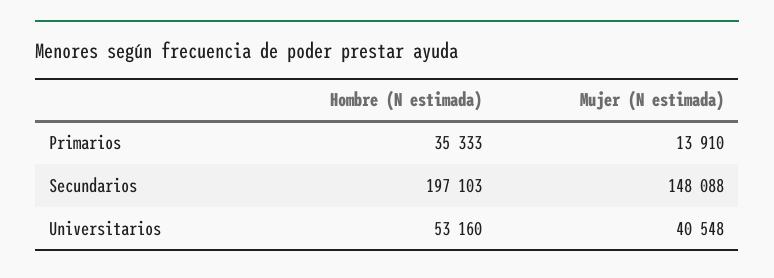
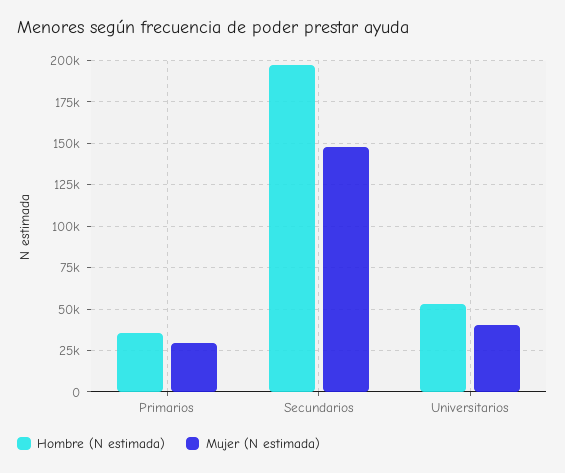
  {
    "Hombre (N estimada)": {
      "Primarios": 35333,
      "Secundarios": 197103,
      "Universitarios": 53160
    },
    "Mujer (N estimada)": {
-     "Primarios": 13910,
+     "Primarios": 30000,
      "Secundarios": 148088,
      "Universitarios": 40548
    }
  }

